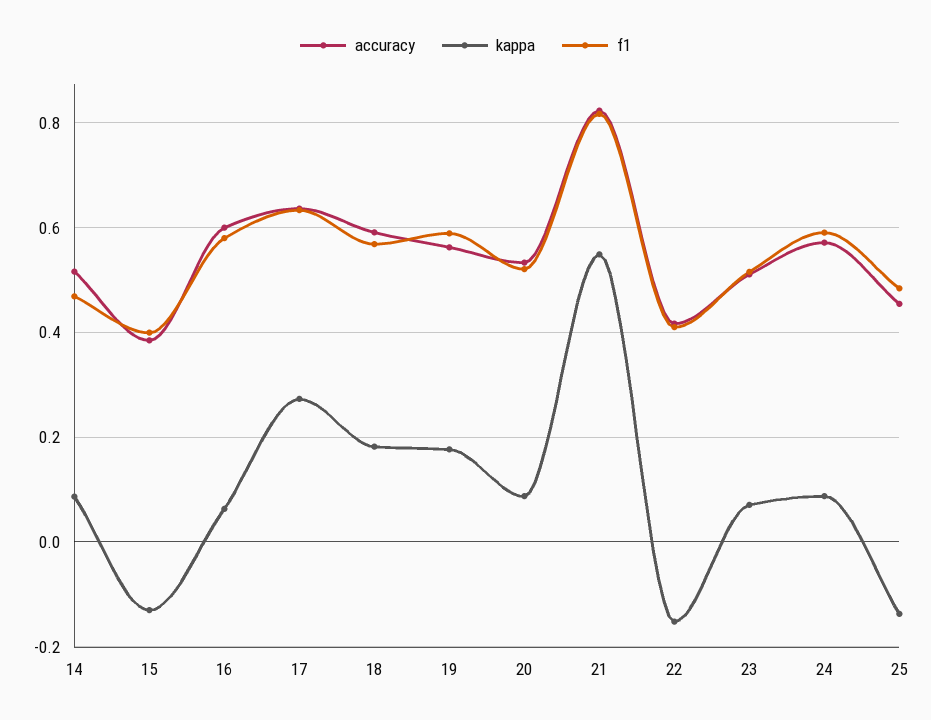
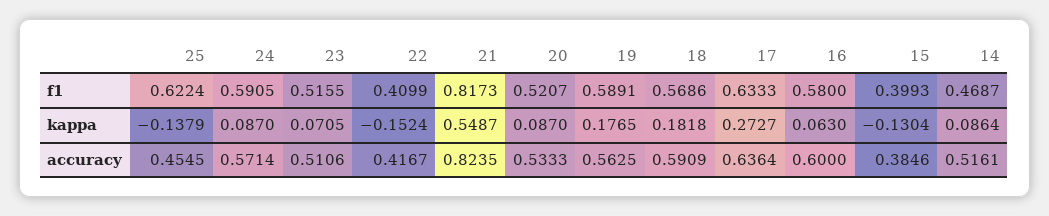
  {
    "accuracy": {
      "14": 0.5161,
      "15": 0.3846,
      "16": 0.6,
      "17": 0.6364,
      "18": 0.5909,
      "19": 0.5625,
      "20": 0.5333,
      "21": 0.8235,
      "22": 0.4167,
      "23": 0.5106,
      "24": 0.5714,
      "25": 0.4545
    },
    "kappa": {
      "14": 0.0864,
      "15": -0.1304,
      "16": 0.063,
      "17": 0.2727,
      "18": 0.1818,
      "19": 0.1765,
      "20": 0.087,
      "21": 0.5487,
      "22": -0.1524,
      "23": 0.0705,
      "24": 0.087,
      "25": -0.1379
    },
    "f1": {
      "14": 0.4687,
      "15": 0.3993,
      "16": 0.58,
      "17": 0.6333,
      "18": 0.5686,
      "19": 0.5891,
      "20": 0.5207,
      "21": 0.8173,
      "22": 0.4099,
      "23": 0.5155,
      "24": 0.5905,
-     "25": 0.48
+     "25": 0.6224
    }
  }

